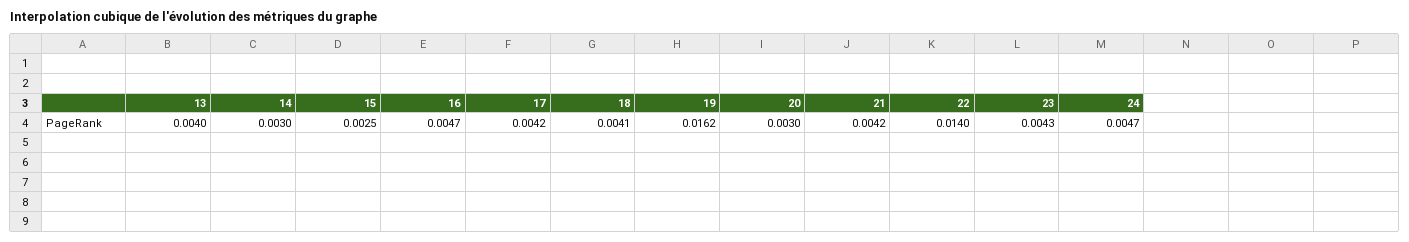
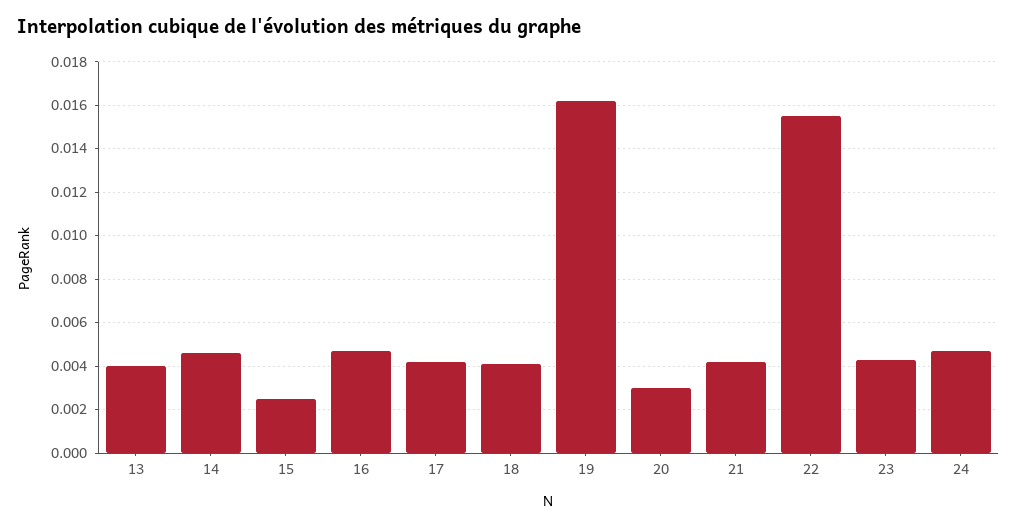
  {
    "13": 0.004,
-   "14": 0.003,
+   "14": 0.0045,
    "15": 0.0025,
    "16": 0.0047,
    "17": 0.0042,
    "18": 0.0041,
    "19": 0.0162,
    "20": 0.003,
    "21": 0.0042,
-   "22": 0.014,
+   "22": 0.0155,
    "23": 0.0043,
    "24": 0.0047
  }

